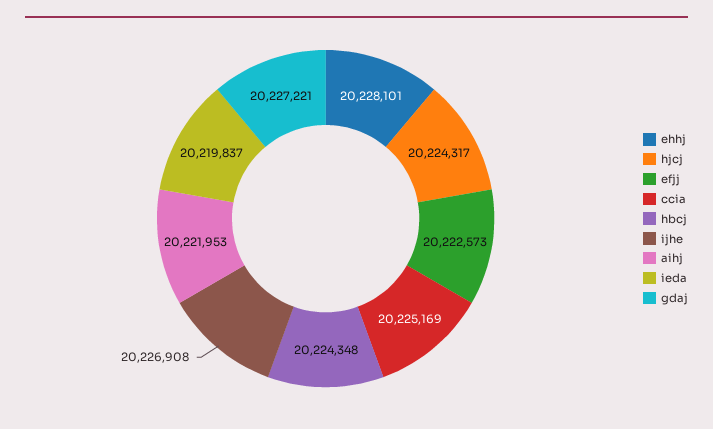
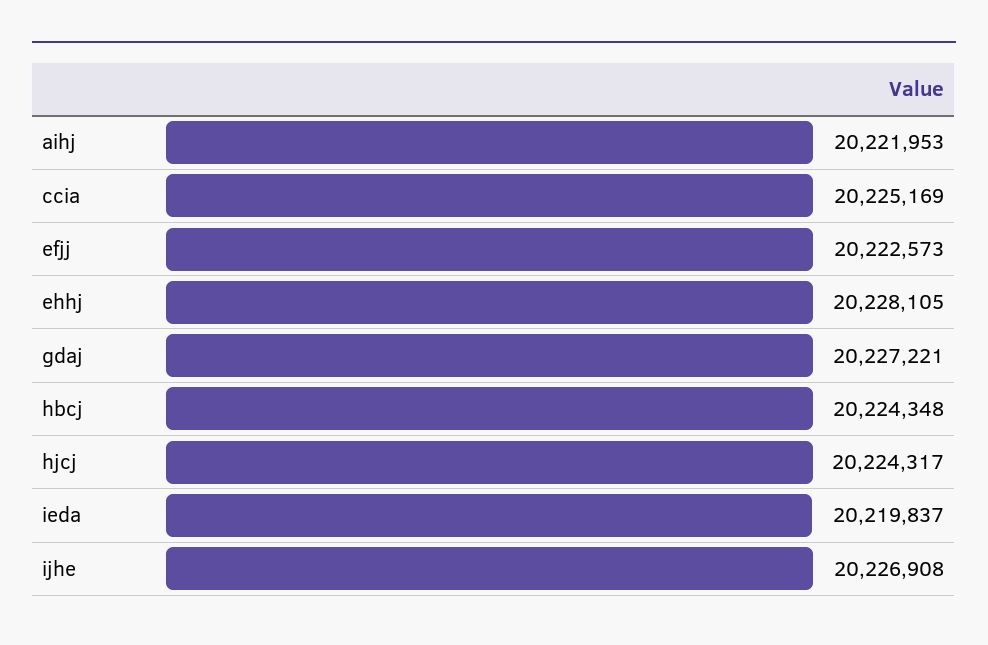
  {
-   "ehhj": 20228101,
+   "ehhj": 20228105,
    "hjcj": 20224317,
    "efjj": 20222573,
    "ccia": 20225169,
    "hbcj": 20224348,
    "ijhe": 20226908,
    "aihj": 20221953,
    "ieda": 20219837,
    "gdaj": 20227221
  }

